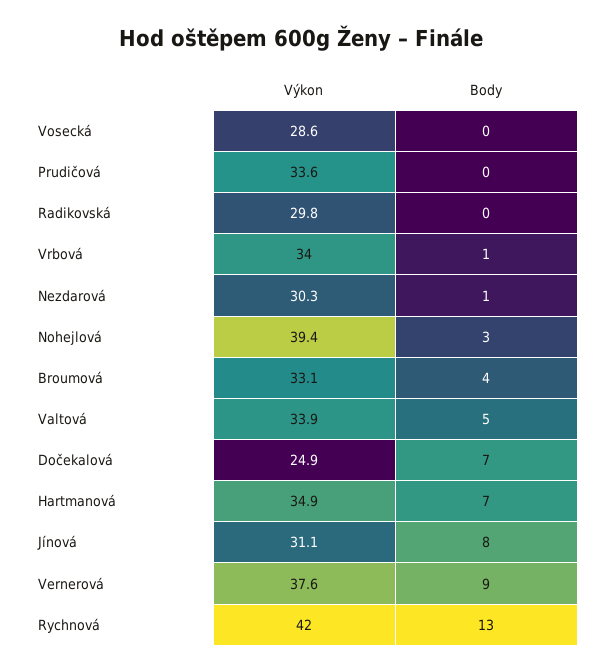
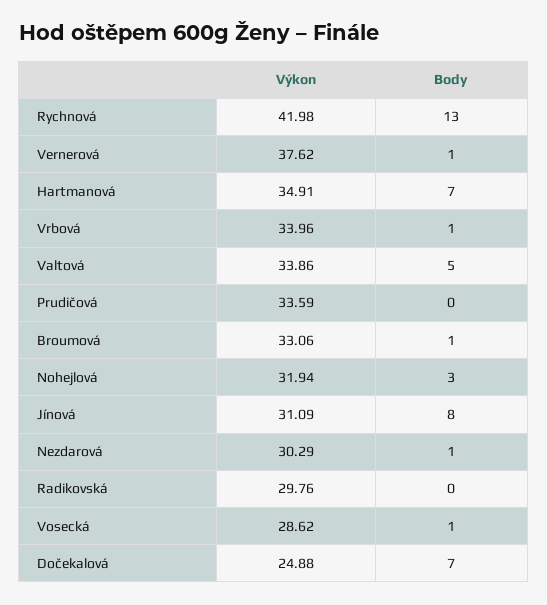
  {
    "Výkon": {
      "Vosecká": 28.62,
      "Prudičová": 33.59,
      "Radikovská": 29.76,
      "Vrbová": 33.96,
      "Nezdarová": 30.29,
-     "Nohejlová": 39.4,
+     "Nohejlová": 31.94,
      "Broumová": 33.06,
      "Valtová": 33.86,
      "Dočekalová": 24.88,
      "Hartmanová": 34.91,
      "Jínová": 31.09,
      "Vernerová": 37.62,
      "Rychnová": 41.98
    },
    "Body": {
-     "Vosecká": 0,
+     "Vosecká": 1,
      "Prudičová": 0,
      "Radikovská": 0,
      "Vrbová": 1,
      "Nezdarová": 1,
      "Nohejlová": 3,
-     "Broumová": 4,
+     "Broumová": 1,
      "Valtová": 5,
      "Dočekalová": 7,
      "Hartmanová": 7,
      "Jínová": 8,
-     "Vernerová": 9,
+     "Vernerová": 1,
      "Rychnová": 13
    }
  }

